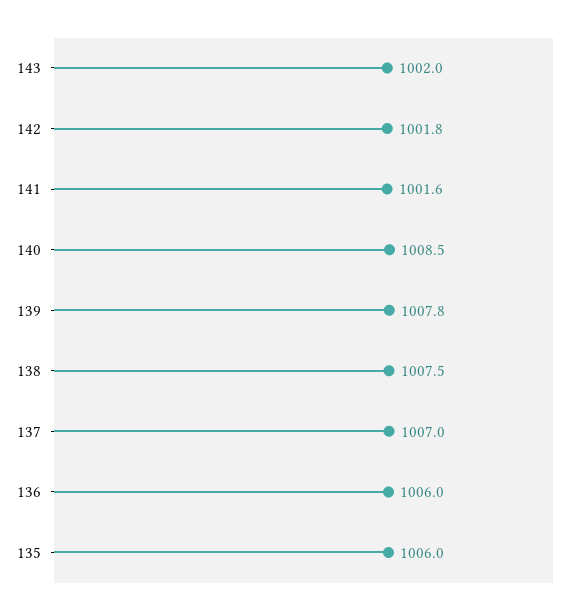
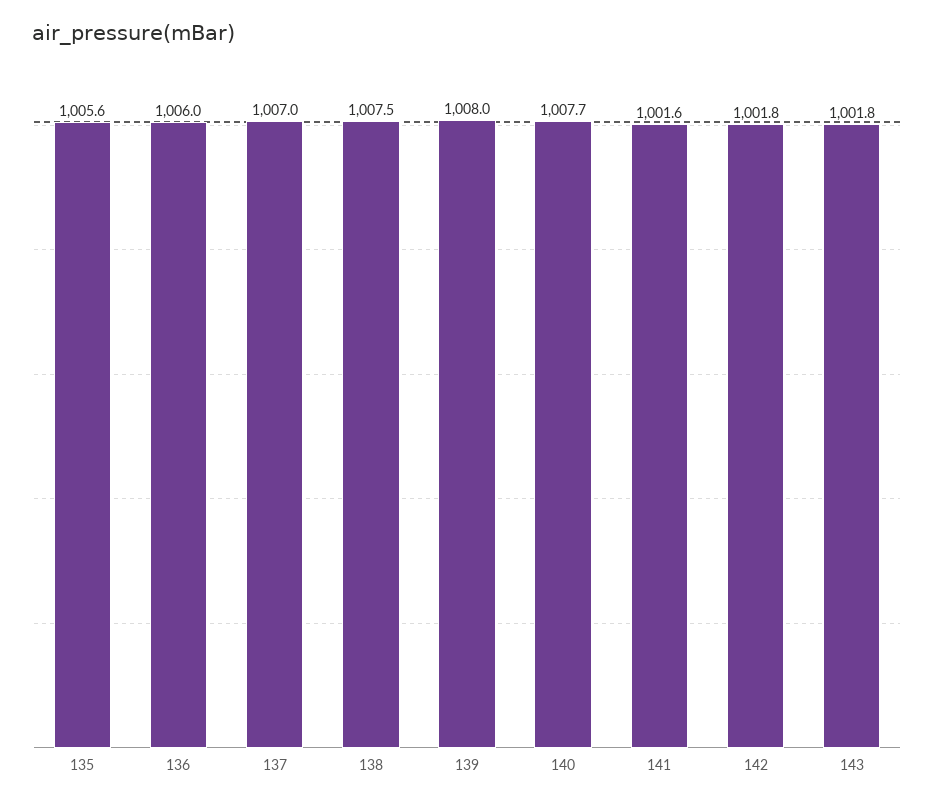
  {
-   "143": 1002,
+   "143": 1001.8,
    "142": 1001.8,
    "141": 1001.6,
-   "140": 1008.5,
+   "140": 1007.7,
-   "139": 1007.8,
+   "139": 1008,
    "138": 1007.5,
    "137": 1007,
    "136": 1006,
-   "135": 1006
+   "135": 1005.6
  }

